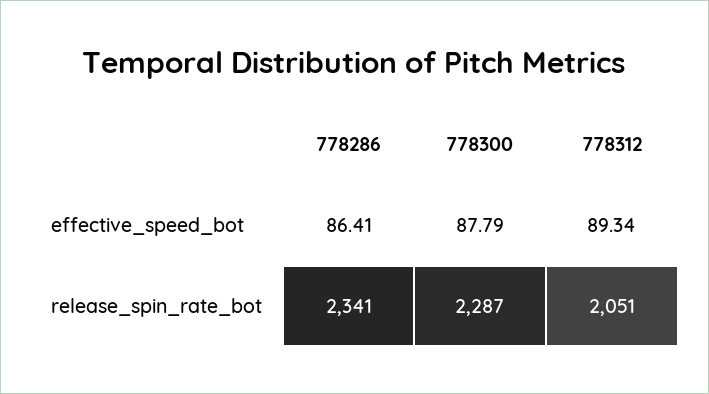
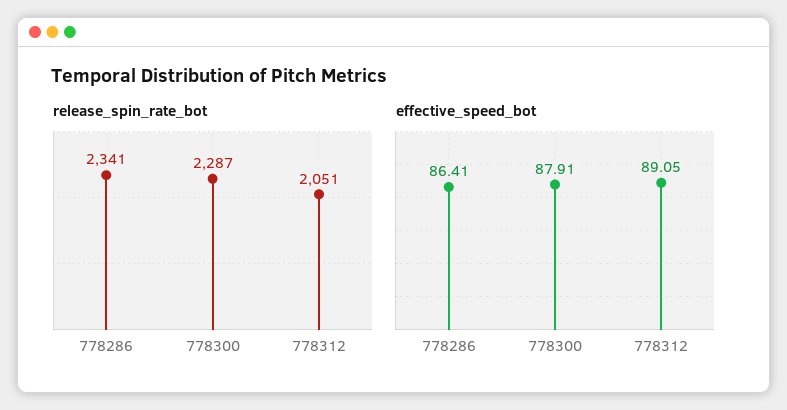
  {
    "effective_speed_bot": {
      "778286": 86.41,
-     "778300": 87.79,
+     "778300": 87.91,
-     "778312": 89.34
+     "778312": 89.05
    },
    "release_spin_rate_bot": {
      "778286": 2341,
      "778300": 2287,
      "778312": 2051
    }
  }

